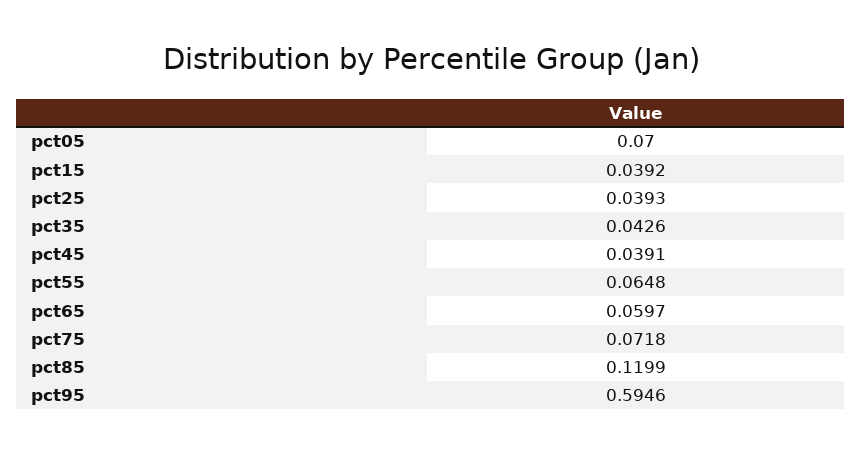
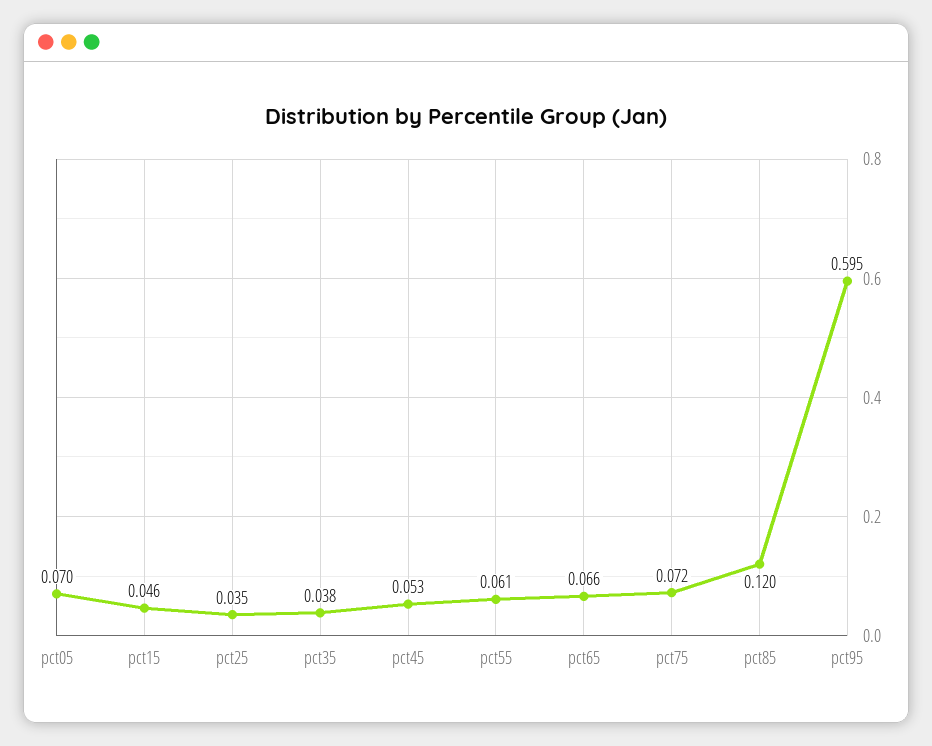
  {
    "pct05": 0.07,
-   "pct15": 0.0392,
+   "pct15": 0.046,
-   "pct25": 0.0393,
+   "pct25": 0.035,
-   "pct35": 0.0426,
+   "pct35": 0.038,
-   "pct45": 0.0391,
+   "pct45": 0.053,
-   "pct55": 0.0648,
+   "pct55": 0.061,
-   "pct65": 0.0597,
+   "pct65": 0.066,
    "pct75": 0.0718,
    "pct85": 0.1199,
    "pct95": 0.5946
  }

